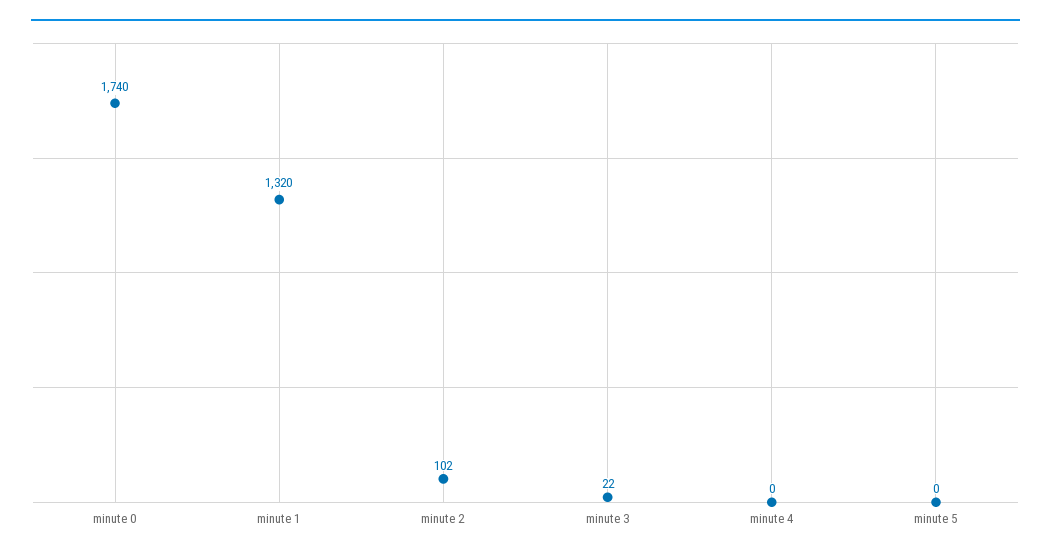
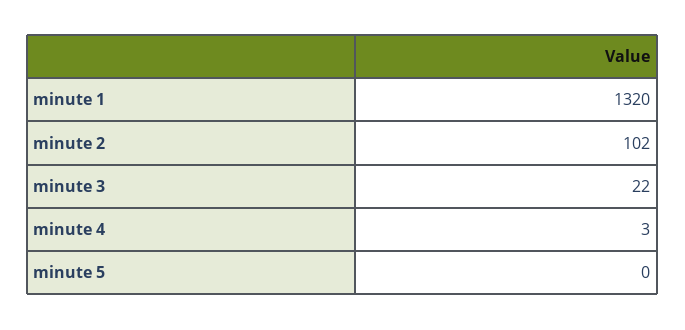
  {
-   "minute 0": 1740,
    "minute 1": 1320,
    "minute 2": 102,
    "minute 3": 22,
-   "minute 4": 0,
+   "minute 4": 3,
    "minute 5": 0
  }

